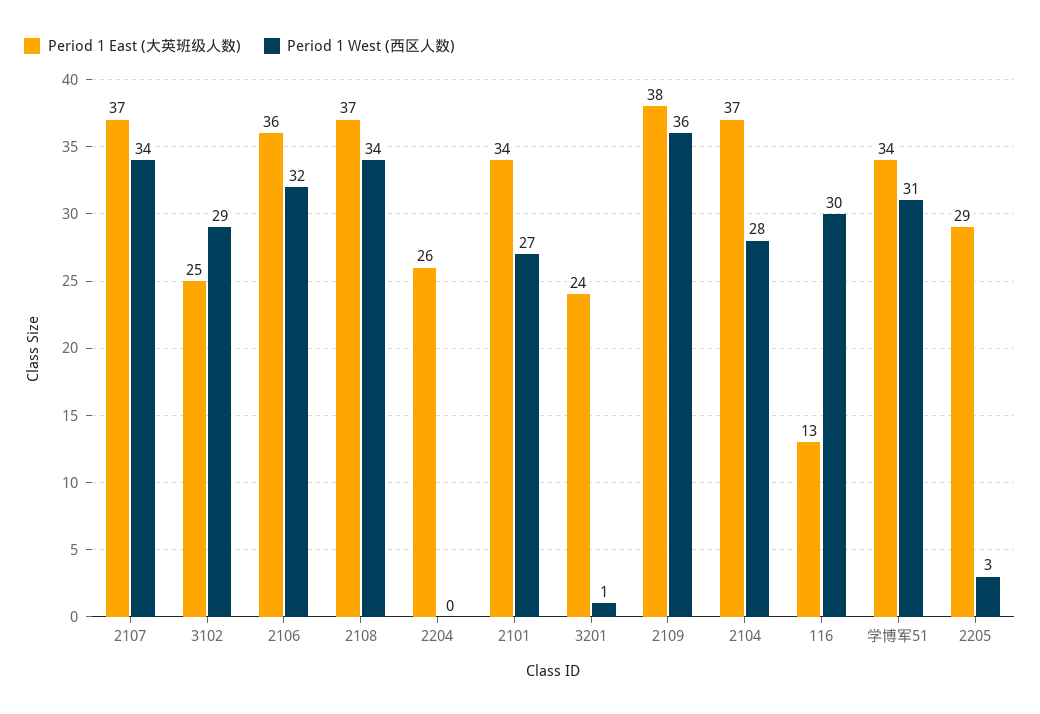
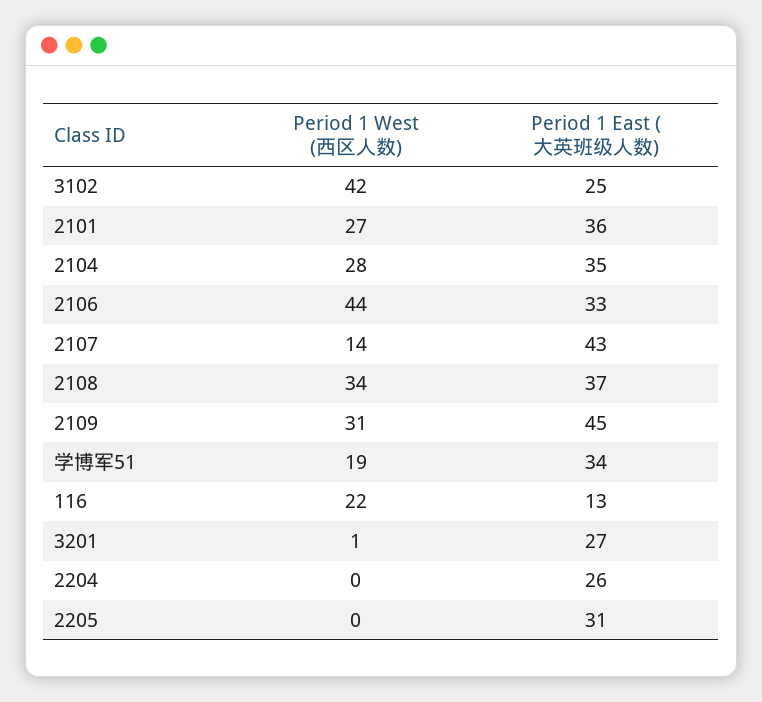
  {
    "Period 1 East (大英班级人数)": {
-     "2107": 37,
+     "2107": 43,
      "3102": 25,
-     "2106": 36,
+     "2106": 33,
      "2108": 37,
      "2204": 26,
-     "2101": 34,
+     "2101": 36,
-     "3201": 24,
+     "3201": 27,
-     "2109": 38,
+     "2109": 45,
-     "2104": 37,
+     "2104": 35,
      "116": 13,
      "学博军51": 34,
-     "2205": 29
+     "2205": 31
    },
    "Period 1 West (西区人数)": {
-     "2107": 34,
+     "2107": 14,
-     "3102": 29,
+     "3102": 42,
-     "2106": 32,
+     "2106": 44,
      "2108": 34,
      "2204": 0,
      "2101": 27,
      "3201": 1,
-     "2109": 36,
+     "2109": 31,
      "2104": 28,
-     "116": 30,
+     "116": 22,
-     "学博军51": 31,
+     "学博军51": 19,
-     "2205": 3
+     "2205": 0
    }
  }

